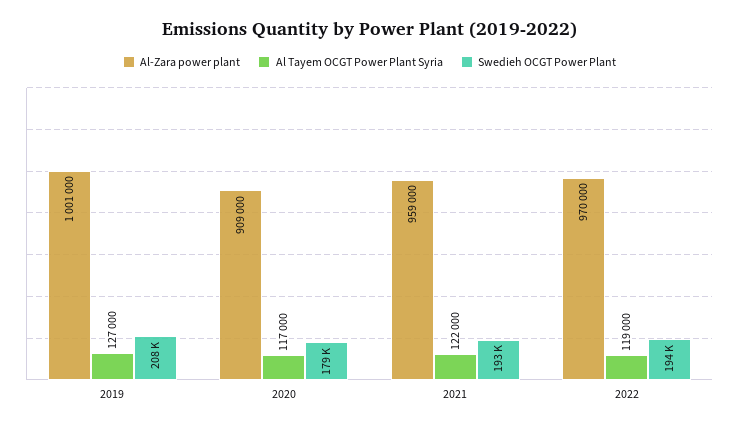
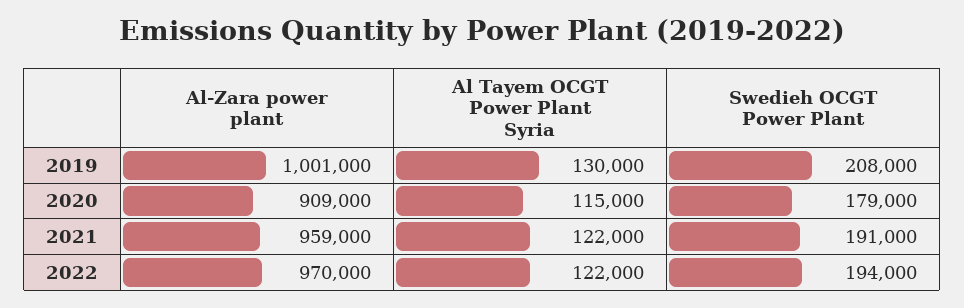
  {
    "Al-Zara power plant": {
      "2019": 1001000,
      "2020": 909000,
      "2021": 959000,
      "2022": 970000
    },
    "Al Tayem OCGT Power Plant Syria": {
-     "2019": 127000,
+     "2019": 130000,
-     "2020": 117000,
+     "2020": 115000,
      "2021": 122000,
-     "2022": 119000
+     "2022": 122000
    },
    "Swedieh OCGT Power Plant": {
      "2019": 208000,
      "2020": 179000,
-     "2021": 193000,
+     "2021": 191000,
      "2022": 194000
    }
  }

